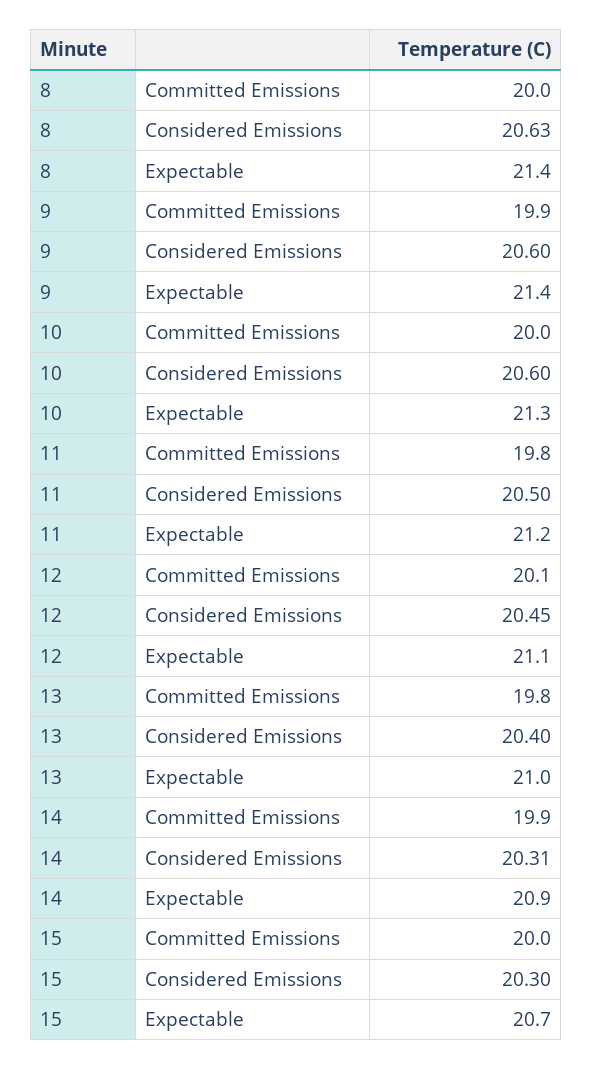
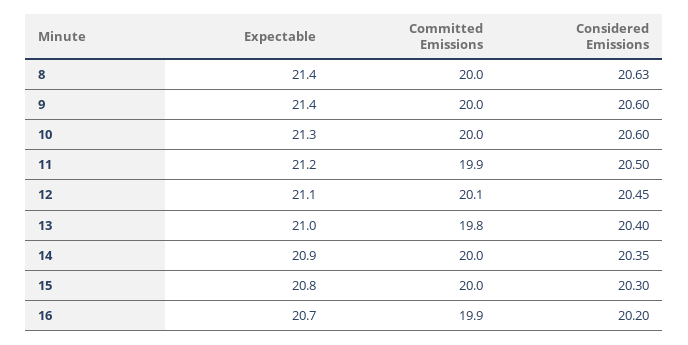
  {
    "8": {
      "Committed Emissions": 20,
      "Considered Emissions": 20.63,
      "Expectable": 21.4
    },
    "9": {
-     "Committed Emissions": 19.9,
+     "Committed Emissions": 20,
      "Considered Emissions": 20.6,
      "Expectable": 21.4
    },
    "10": {
      "Committed Emissions": 20,
      "Considered Emissions": 20.6,
      "Expectable": 21.3
    },
    "11": {
-     "Committed Emissions": 19.8,
+     "Committed Emissions": 19.9,
      "Considered Emissions": 20.5,
      "Expectable": 21.2
    },
    "12": {
      "Committed Emissions": 20.1,
      "Considered Emissions": 20.45,
      "Expectable": 21.1
    },
    "13": {
      "Committed Emissions": 19.8,
      "Considered Emissions": 20.4,
      "Expectable": 21
    },
    "14": {
-     "Committed Emissions": 19.9,
+     "Committed Emissions": 20,
-     "Considered Emissions": 20.31,
+     "Considered Emissions": 20.35,
      "Expectable": 20.9
    },
    "15": {
      "Committed Emissions": 20,
      "Considered Emissions": 20.3,
-     "Expectable": 20.7
+     "Expectable": 20.8
-   }
+   },
+   "16": {
+     "Expectable": 20.7,
+     "Committed Emissions": 19.9,
+     "Considered Emissions": 20.2
+   }
  }

